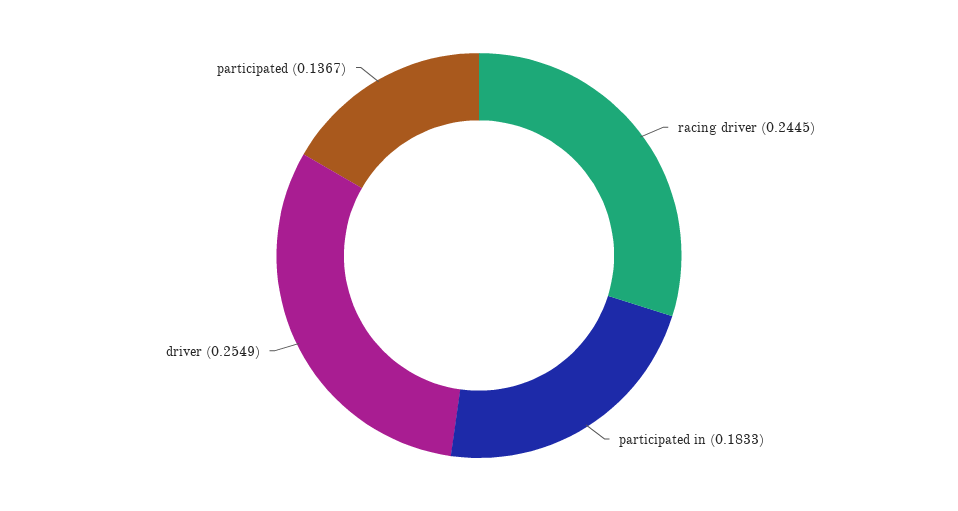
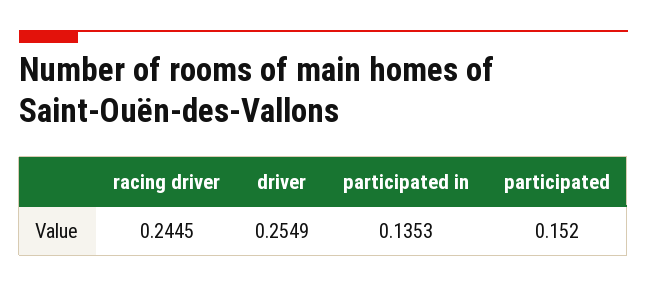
  {
    "racing driver": 0.2445,
-   "participated in": 0.1833,
+   "participated in": 0.1353,
    "driver": 0.2549,
-   "participated": 0.1367
+   "participated": 0.152
  }

